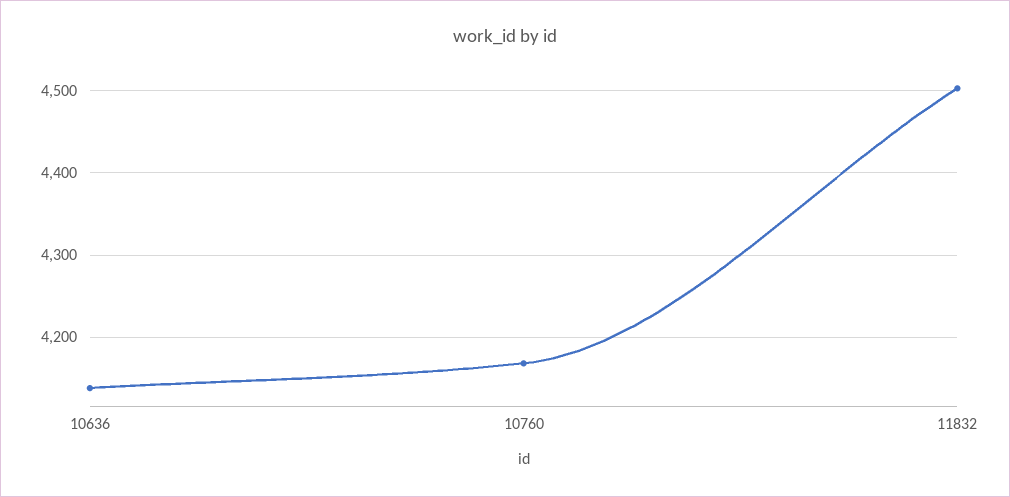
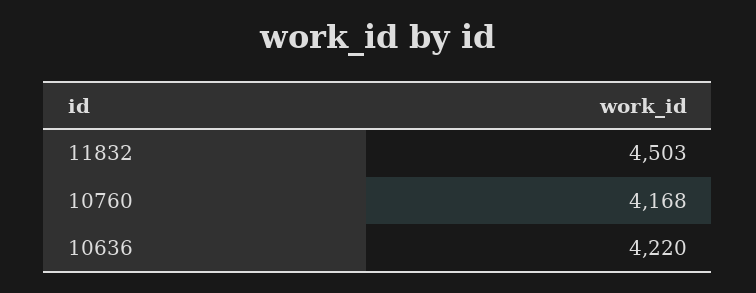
  {
-   "10636": 4140,
+   "10636": 4220,
    "10760": 4168,
    "11832": 4503
  }

